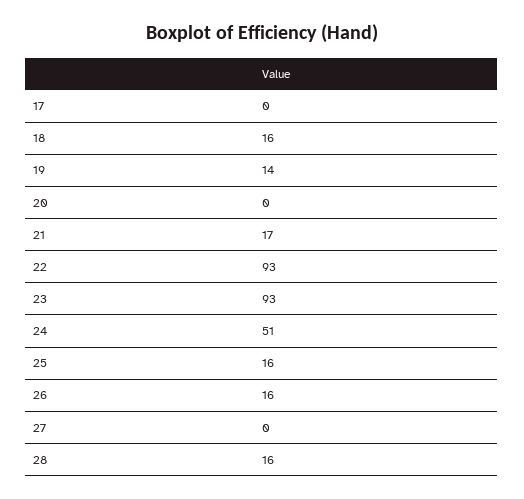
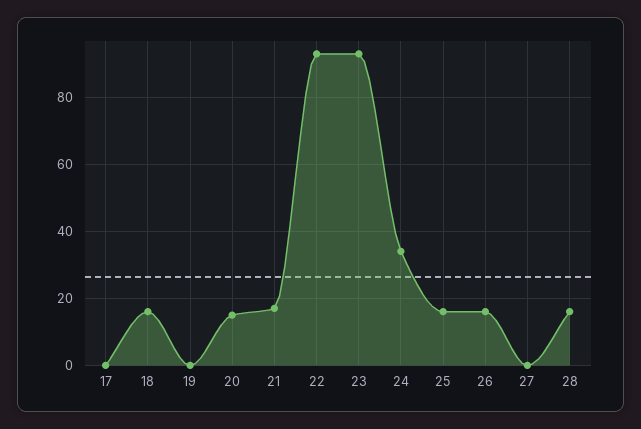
  {
    "17": 0,
    "18": 16,
-   "19": 14,
+   "19": 0,
-   "20": 0,
+   "20": 15,
    "21": 17,
    "22": 93,
    "23": 93,
-   "24": 51,
+   "24": 35,
    "25": 16,
    "26": 16,
    "27": 0,
    "28": 16
  }

